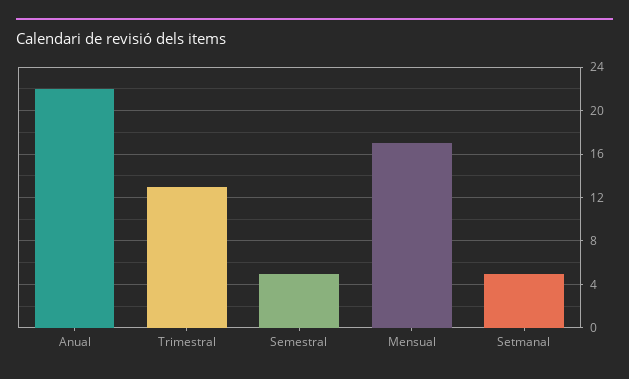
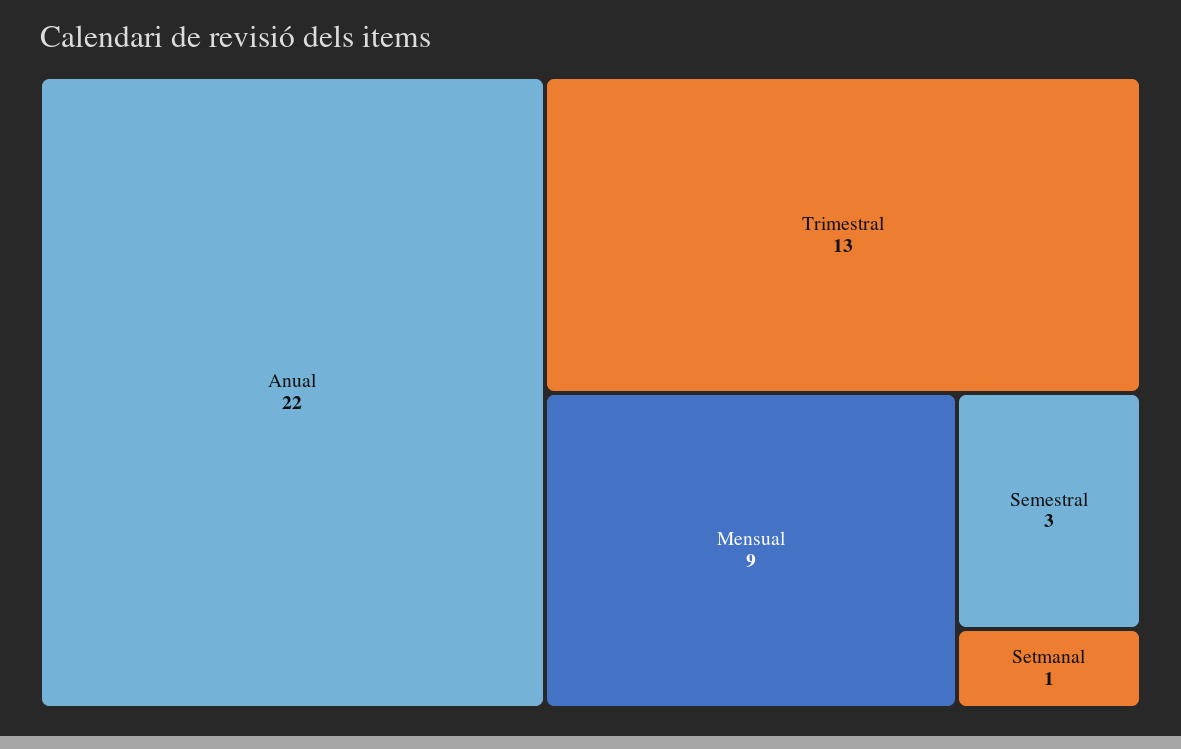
  {
    "Anual": 22,
    "Trimestral": 13,
-   "Semestral": 5,
+   "Semestral": 3,
-   "Mensual": 17,
+   "Mensual": 9,
-   "Setmanal": 5
+   "Setmanal": 1
  }

